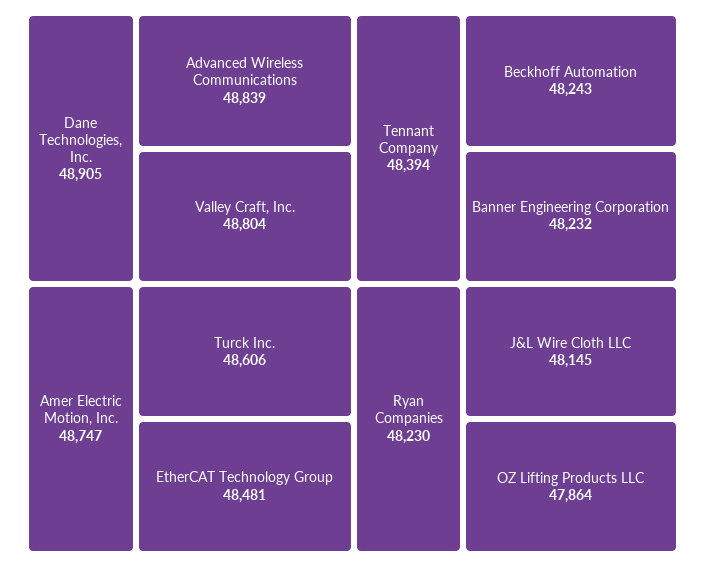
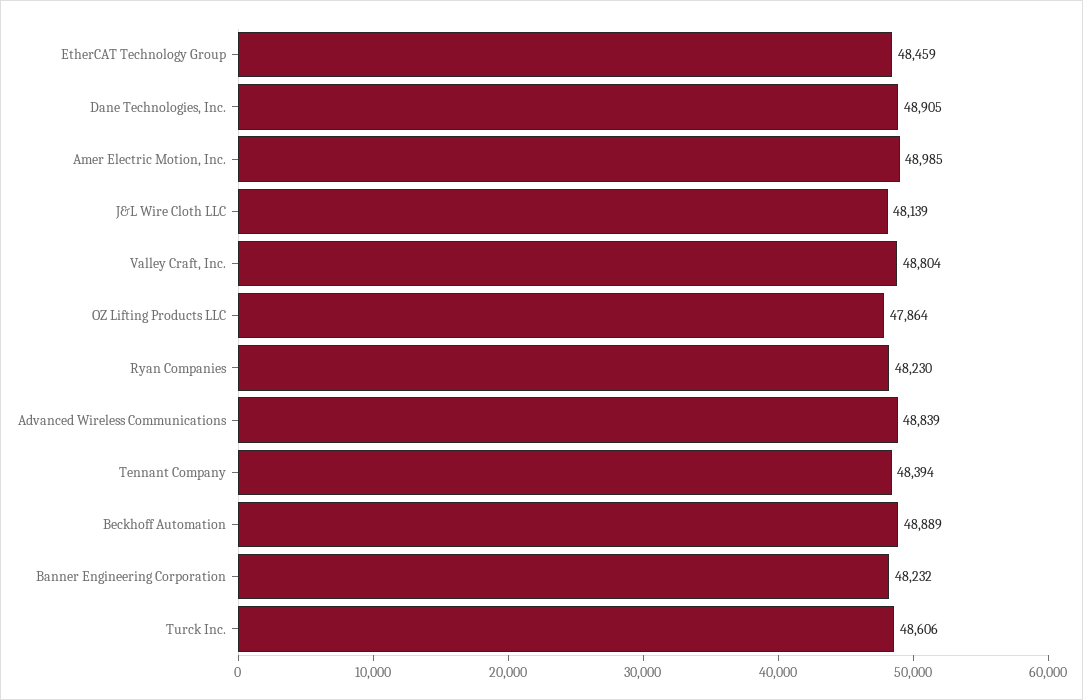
  {
    "Dane Technologies, Inc.": 48905,
    "Advanced Wireless Communications": 48839,
    "Valley Craft, Inc.": 48804,
-   "Amer Electric Motion, Inc.": 48747,
+   "Amer Electric Motion, Inc.": 48985,
    "Turck Inc.": 48606,
-   "EtherCAT Technology Group": 48481,
+   "EtherCAT Technology Group": 48459,
    "Tennant Company": 48394,
-   "Beckhoff Automation": 48243,
+   "Beckhoff Automation": 48889,
    "Banner Engineering Corporation": 48232,
    "Ryan Companies": 48230,
-   "J&L Wire Cloth LLC": 48145,
+   "J&L Wire Cloth LLC": 48139,
    "OZ Lifting Products LLC": 47864
  }

